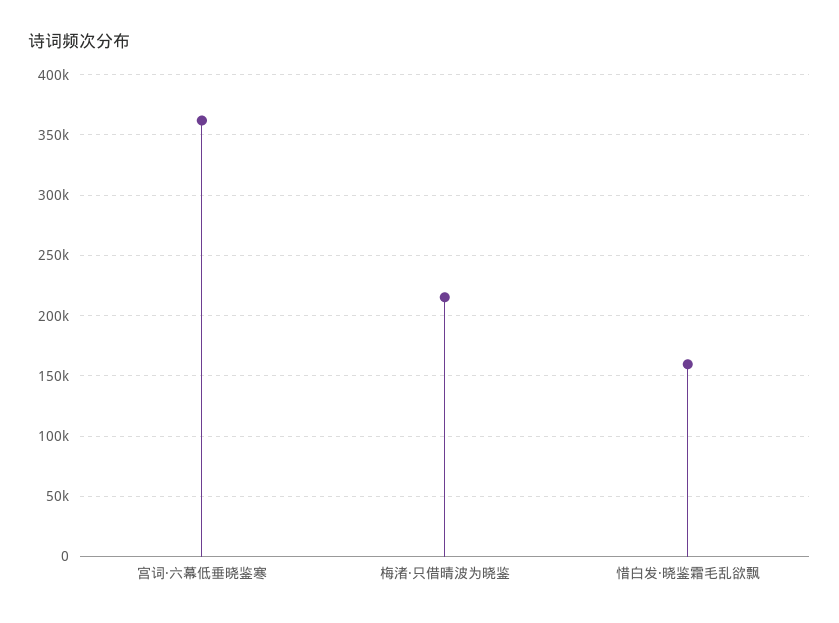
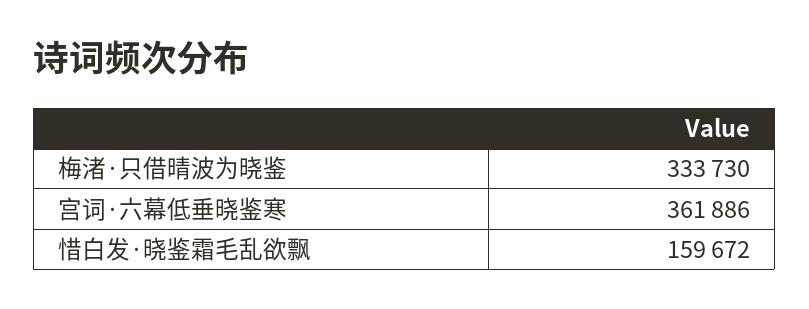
  {
    "宫词·六幕低垂晓鉴寒": 361886,
-   "梅渚·只借晴波为晓鉴": 215000,
+   "梅渚·只借晴波为晓鉴": 333730,
    "惜白发·晓鉴霜毛乱欲飘": 159672
  }

